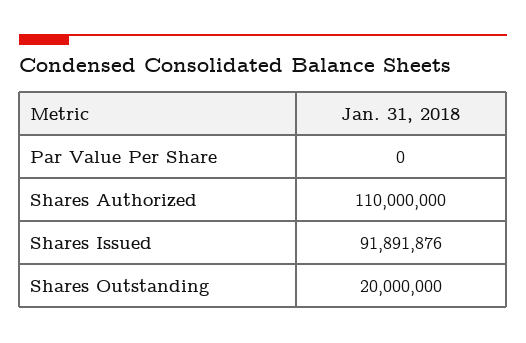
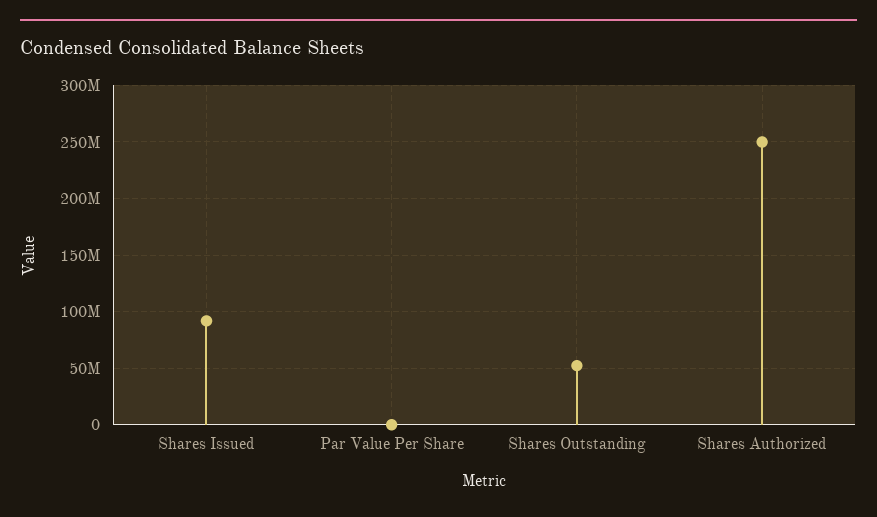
  {
    "Par Value Per Share": 0,
-   "Shares Authorized": 110000000,
+   "Shares Authorized": 250000000,
    "Shares Issued": 91891876,
-   "Shares Outstanding": 20000000
+   "Shares Outstanding": 50000000
  }

